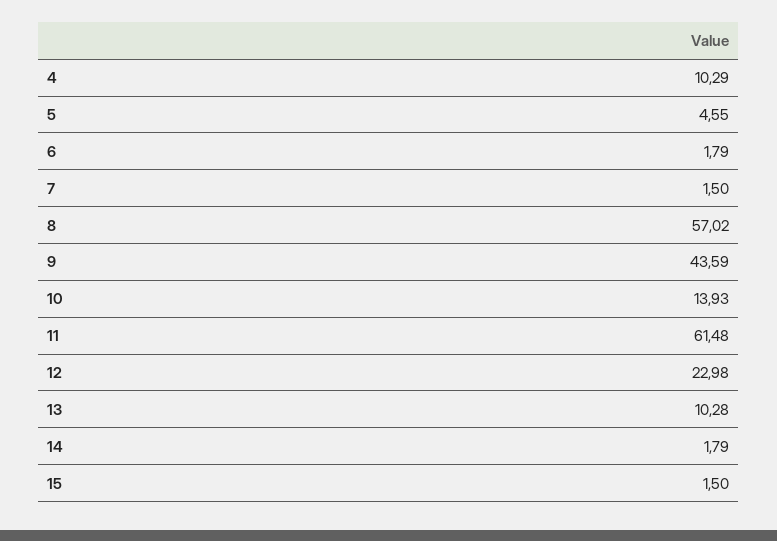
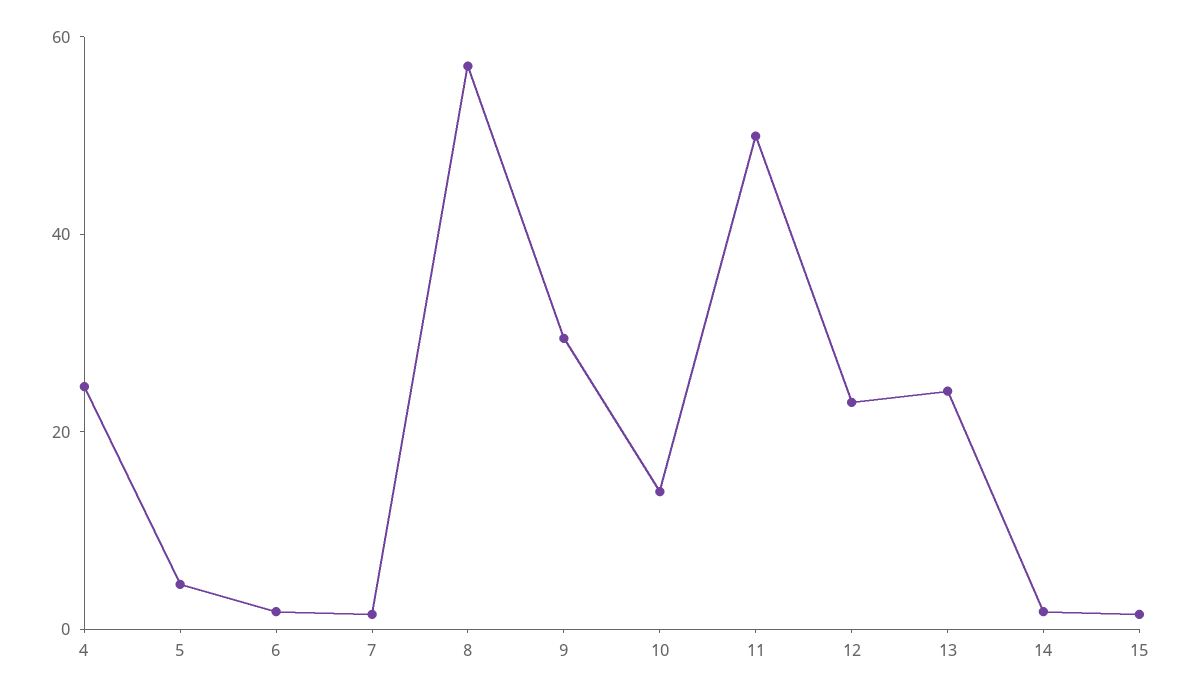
  {
-   "4": 10.29,
+   "4": 25,
    "5": 4.55,
    "6": 1.79,
    "7": 1.5,
    "8": 57.02,
-   "9": 43.59,
+   "9": 30,
    "10": 13.93,
-   "11": 61.48,
+   "11": 50,
    "12": 22.98,
-   "13": 10.28,
+   "13": 25,
    "14": 1.79,
    "15": 1.5
  }

